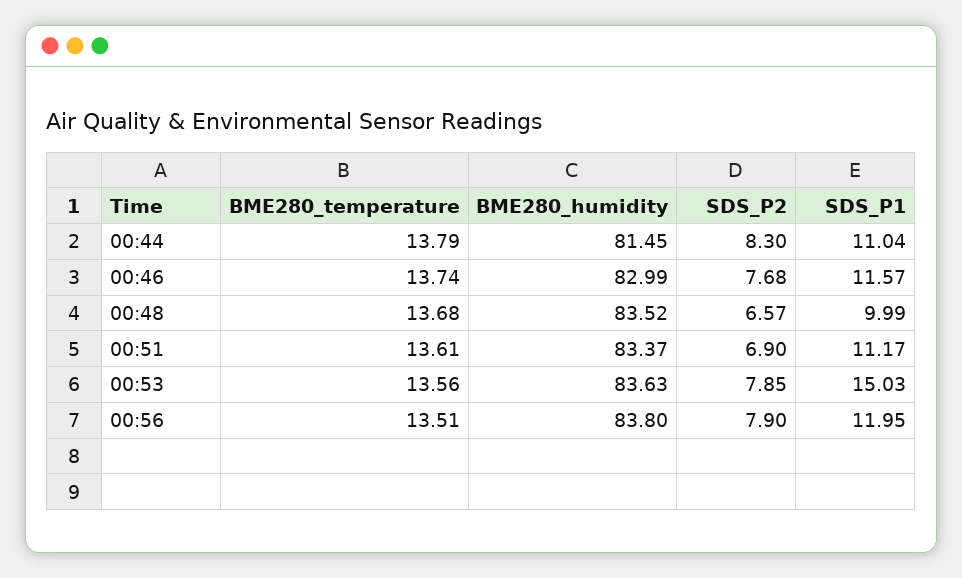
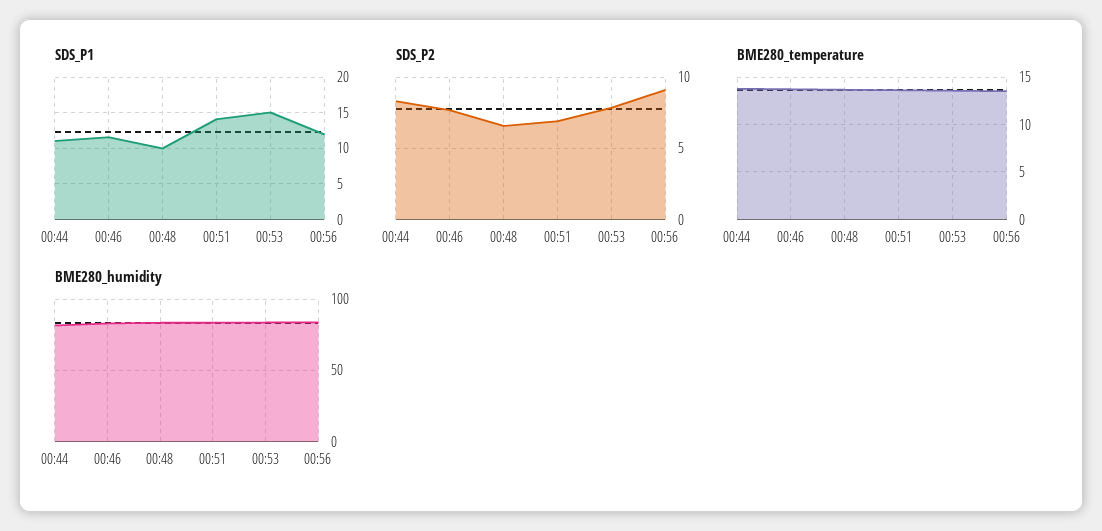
  {
    "BME280_temperature": {
      "00:44": 13.79,
      "00:46": 13.74,
      "00:48": 13.68,
      "00:51": 13.61,
      "00:53": 13.56,
      "00:56": 13.51
    },
    "BME280_humidity": {
      "00:44": 81.45,
      "00:46": 82.99,
      "00:48": 83.52,
      "00:51": 83.37,
      "00:53": 83.63,
      "00:56": 83.8
    },
    "SDS_P2": {
      "00:44": 8.3,
      "00:46": 7.68,
      "00:48": 6.57,
      "00:51": 6.9,
      "00:53": 7.85,
-     "00:56": 7.9
+     "00:56": 9
    },
    "SDS_P1": {
      "00:44": 11.04,
      "00:46": 11.57,
      "00:48": 9.99,
-     "00:51": 11.17,
+     "00:51": 14,
      "00:53": 15.03,
      "00:56": 11.95
    }
  }

